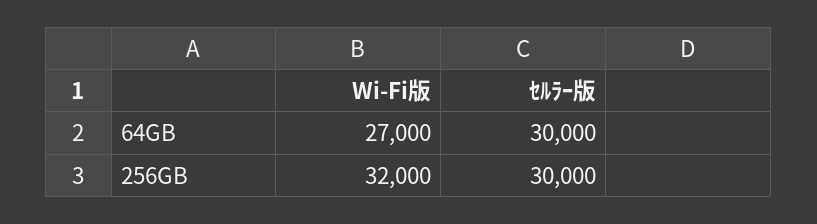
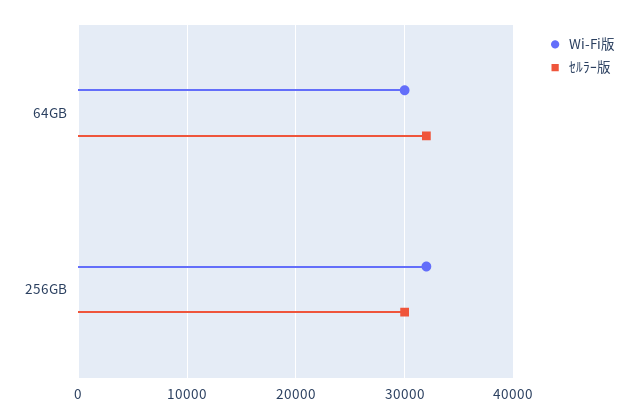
  {
    "Wi-Fi版": {
-     "64GB": 27000,
+     "64GB": 30000,
      "256GB": 32000
    },
    "ｾﾙﾗｰ版": {
-     "64GB": 30000,
+     "64GB": 32000,
      "256GB": 30000
    }
  }

